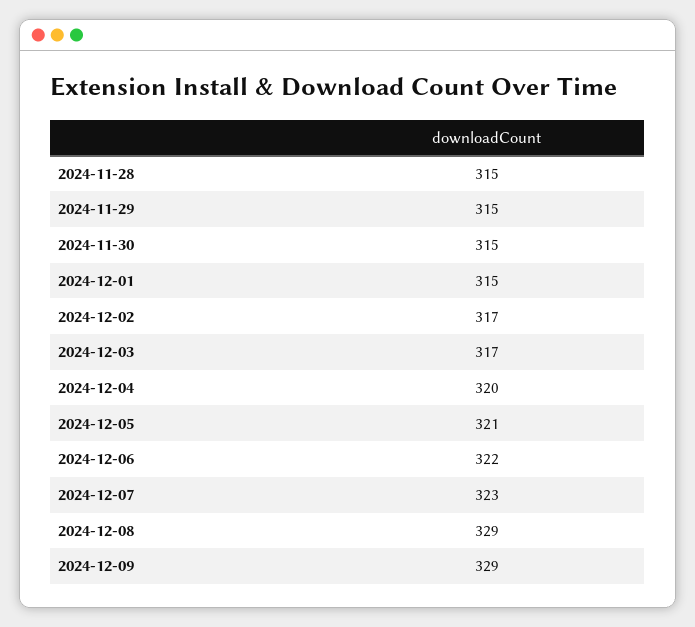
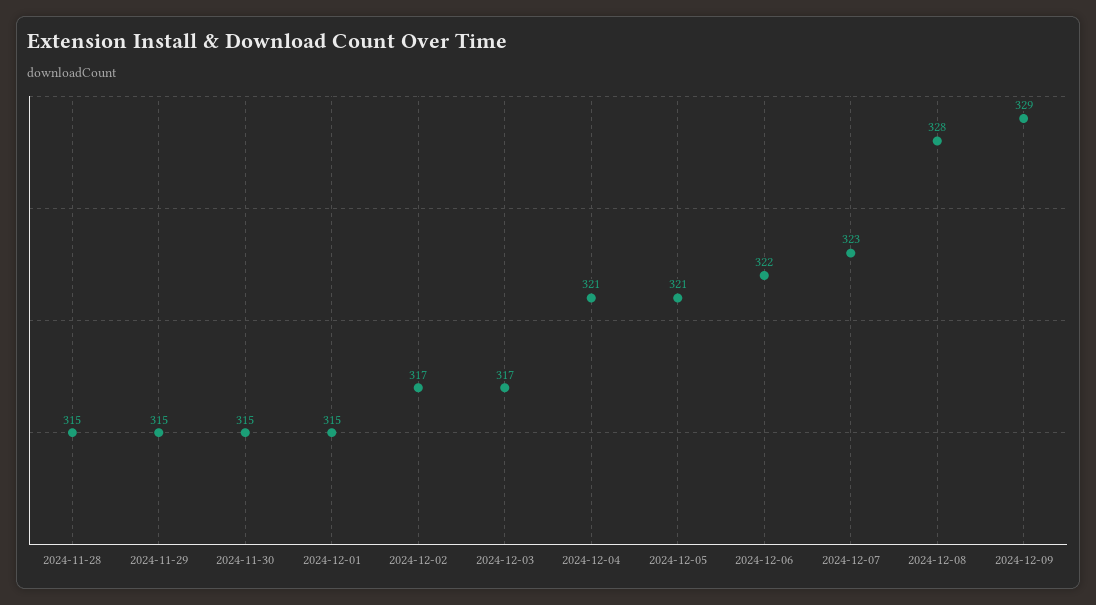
  {
    "2024-11-28": 315,
    "2024-11-29": 315,
    "2024-11-30": 315,
    "2024-12-01": 315,
    "2024-12-02": 317,
    "2024-12-03": 317,
-   "2024-12-04": 320,
+   "2024-12-04": 321,
    "2024-12-05": 321,
    "2024-12-06": 322,
    "2024-12-07": 323,
-   "2024-12-08": 329,
+   "2024-12-08": 328,
    "2024-12-09": 329
  }

